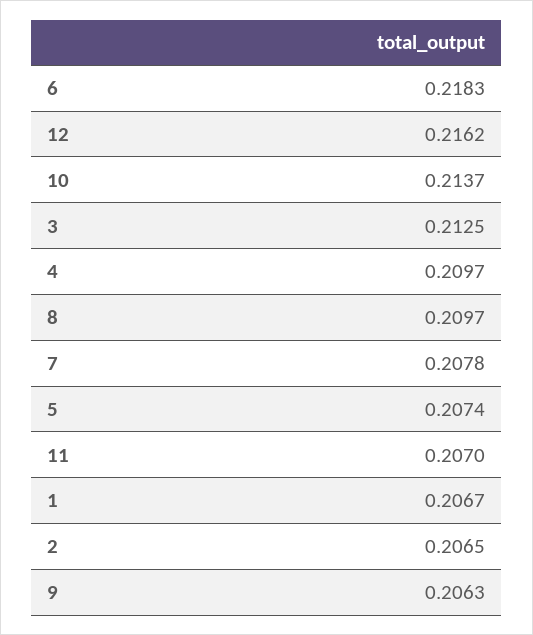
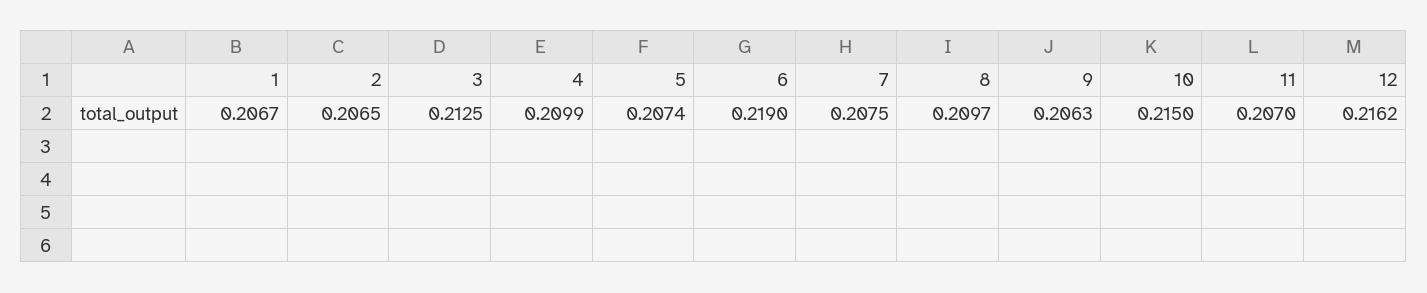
  {
-   "6": 0.2183,
+   "6": 0.219,
    "12": 0.2162,
-   "10": 0.2137,
+   "10": 0.215,
    "3": 0.2125,
-   "4": 0.2097,
+   "4": 0.2099,
    "8": 0.2097,
-   "7": 0.2078,
+   "7": 0.2075,
    "5": 0.2074,
    "11": 0.207,
    "1": 0.2067,
    "2": 0.2065,
    "9": 0.2063
  }

